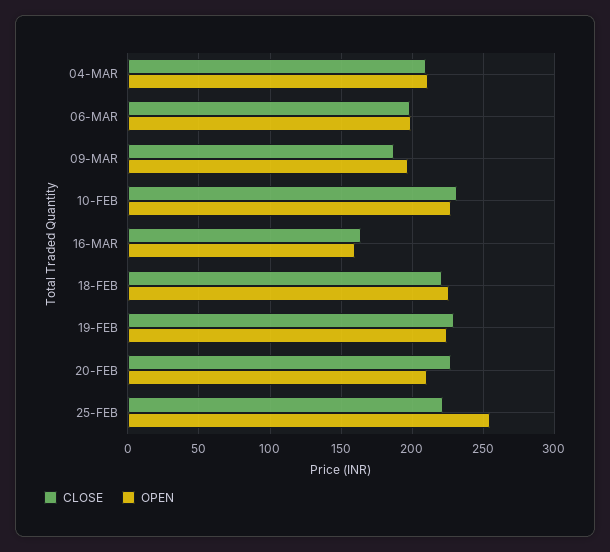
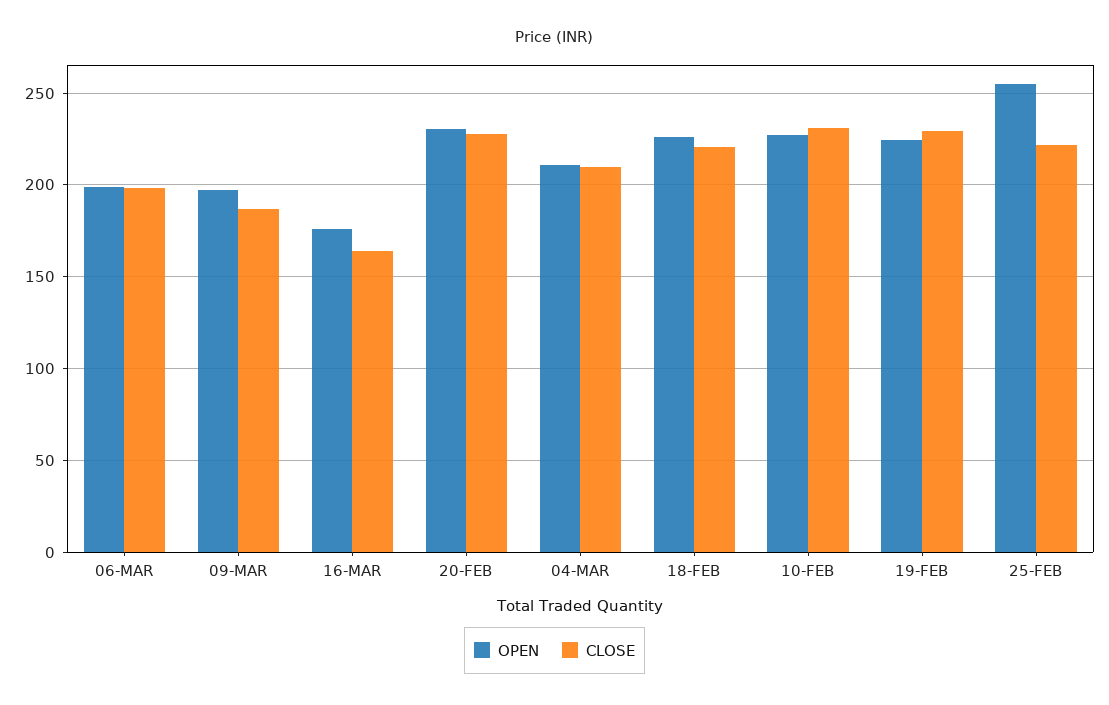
  {
    "CLOSE": {
      "04-MAR": 210,
      "06-MAR": 200,
      "09-MAR": 185,
      "10-FEB": 230,
      "16-MAR": 165,
      "18-FEB": 220,
      "19-FEB": 230,
      "20-FEB": 230,
      "25-FEB": 220
    },
    "OPEN": {
      "04-MAR": 210,
      "06-MAR": 200,
      "09-MAR": 195,
      "10-FEB": 225,
-     "16-MAR": 160,
+     "16-MAR": 175,
      "18-FEB": 225,
      "19-FEB": 225,
-     "20-FEB": 210,
+     "20-FEB": 230,
      "25-FEB": 255
    }
  }

